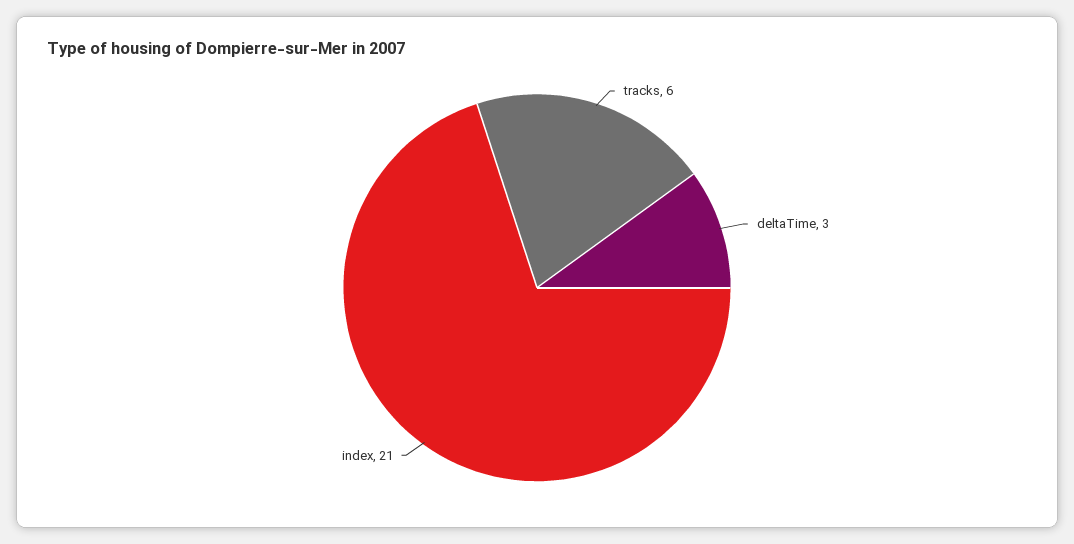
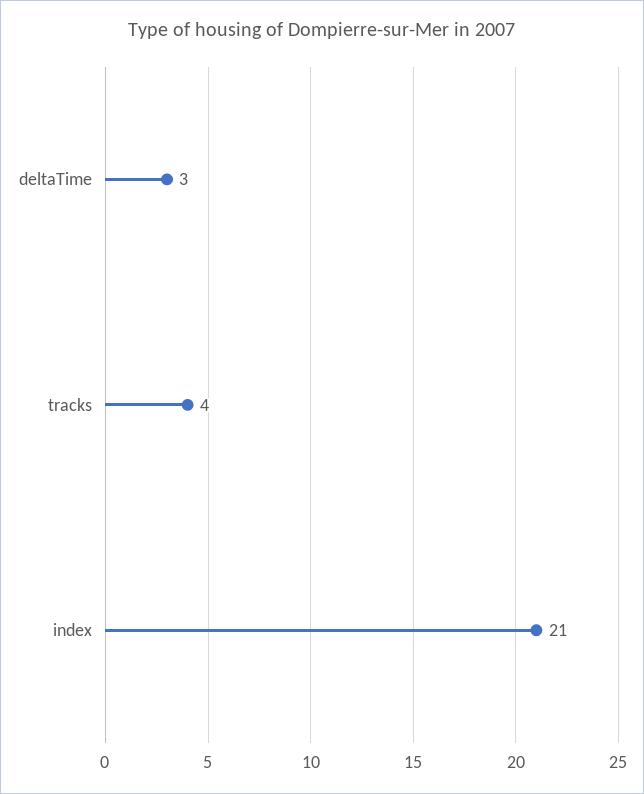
  {
-   "tracks": 6,
+   "tracks": 4,
    "deltaTime": 3,
    "index": 21
  }

